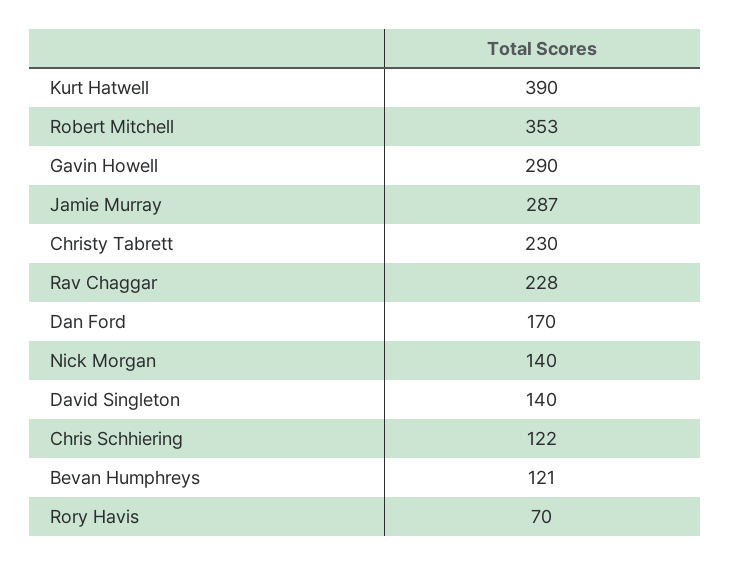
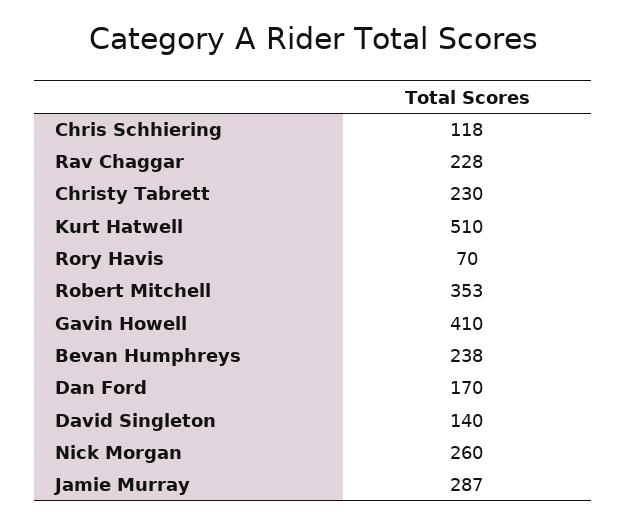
  {
-   "Kurt Hatwell": 390,
+   "Kurt Hatwell": 510,
    "Robert Mitchell": 353,
-   "Gavin Howell": 290,
+   "Gavin Howell": 410,
    "Jamie Murray": 287,
    "Christy Tabrett": 230,
    "Rav Chaggar": 228,
    "Dan Ford": 170,
-   "Nick Morgan": 140,
+   "Nick Morgan": 260,
    "David Singleton": 140,
-   "Chris Schhiering": 122,
+   "Chris Schhiering": 118,
-   "Bevan Humphreys": 121,
+   "Bevan Humphreys": 238,
    "Rory Havis": 70
  }

